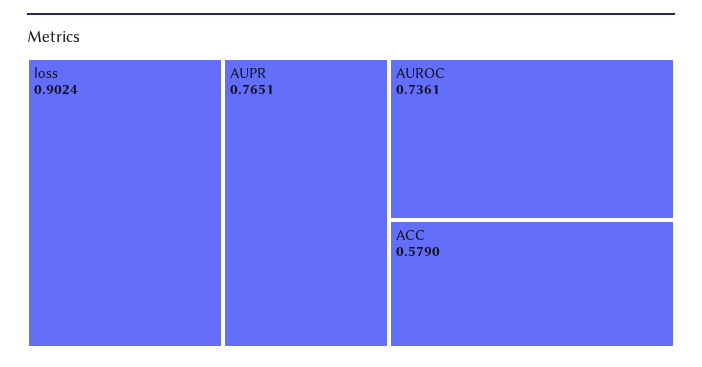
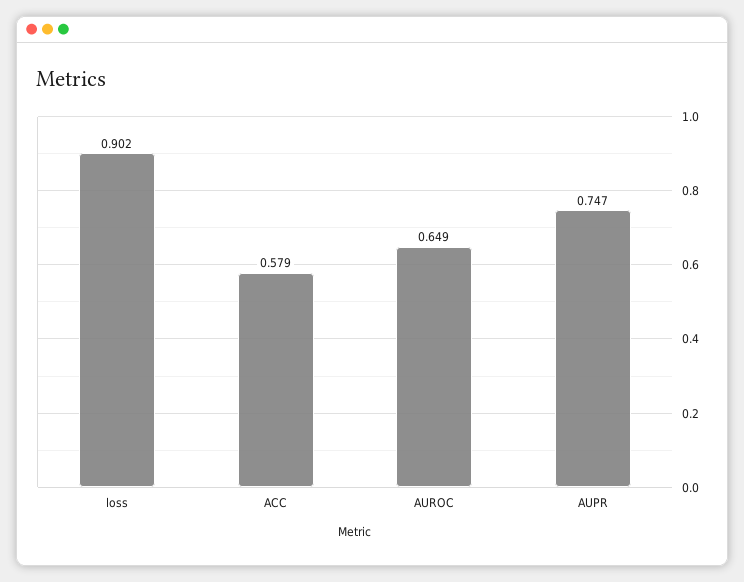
  {
    "loss": 0.9024,
-   "AUPR": 0.7651,
+   "AUPR": 0.747,
-   "AUROC": 0.7361,
+   "AUROC": 0.649,
    "ACC": 0.579
  }

